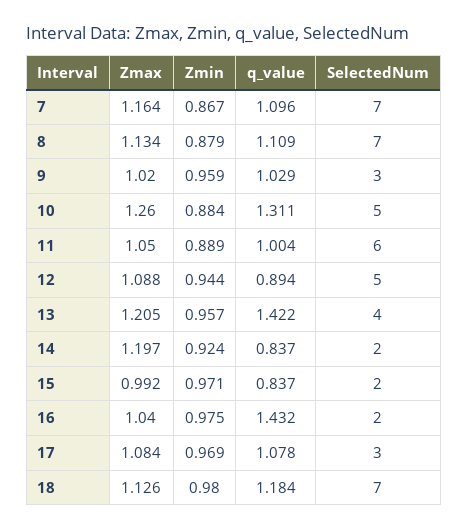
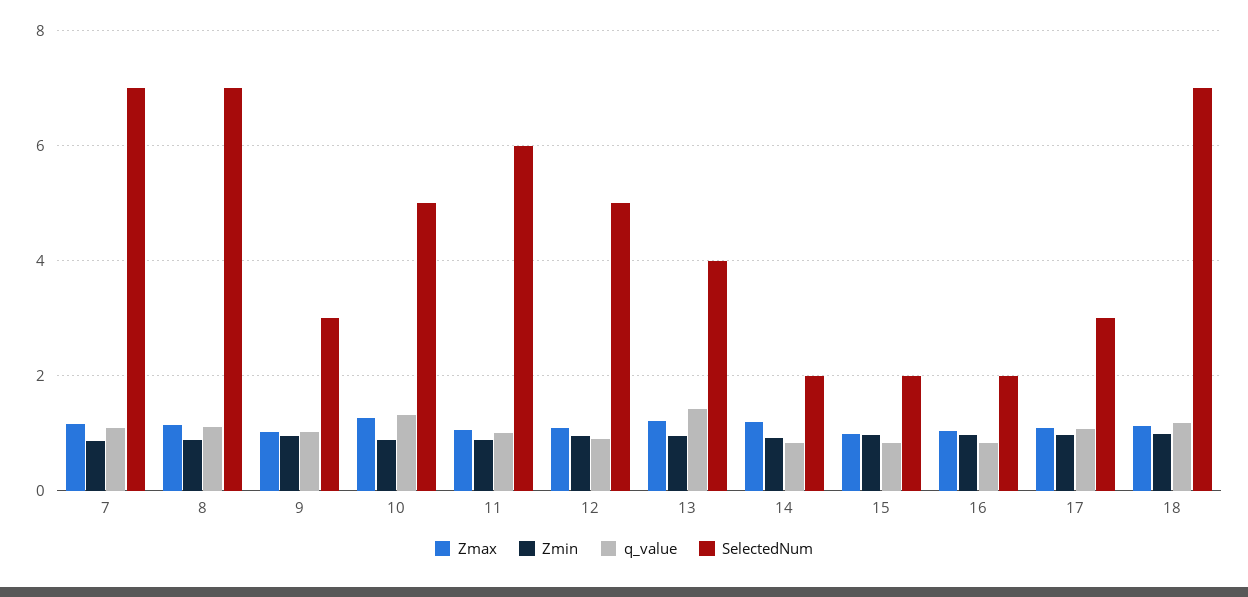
  {
    "Zmax": {
      "7": 1.164,
      "8": 1.134,
      "9": 1.02,
      "10": 1.26,
      "11": 1.05,
      "12": 1.088,
      "13": 1.205,
      "14": 1.197,
      "15": 0.992,
      "16": 1.04,
      "17": 1.084,
      "18": 1.126
    },
    "Zmin": {
      "7": 0.867,
      "8": 0.879,
      "9": 0.959,
      "10": 0.884,
      "11": 0.889,
      "12": 0.944,
      "13": 0.957,
      "14": 0.924,
      "15": 0.971,
      "16": 0.975,
      "17": 0.969,
      "18": 0.98
    },
    "q_value": {
      "7": 1.096,
      "8": 1.109,
      "9": 1.029,
      "10": 1.311,
      "11": 1.004,
      "12": 0.894,
      "13": 1.422,
      "14": 0.837,
      "15": 0.837,
-     "16": 1.432,
+     "16": 0.8,
      "17": 1.078,
      "18": 1.184
    },
    "SelectedNum": {
      "7": 7,
      "8": 7,
      "9": 3,
      "10": 5,
      "11": 6,
      "12": 5,
      "13": 4,
      "14": 2,
      "15": 2,
      "16": 2,
      "17": 3,
      "18": 7
    }
  }

